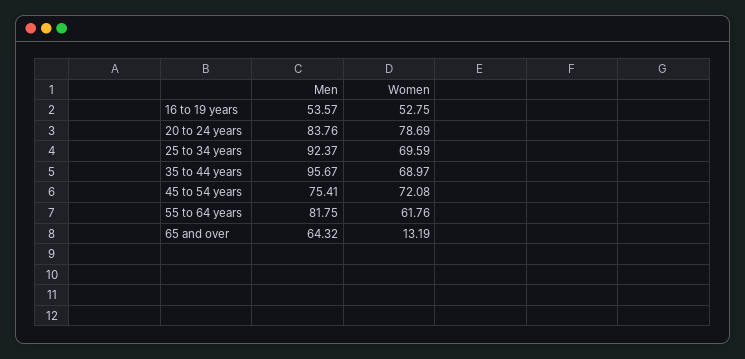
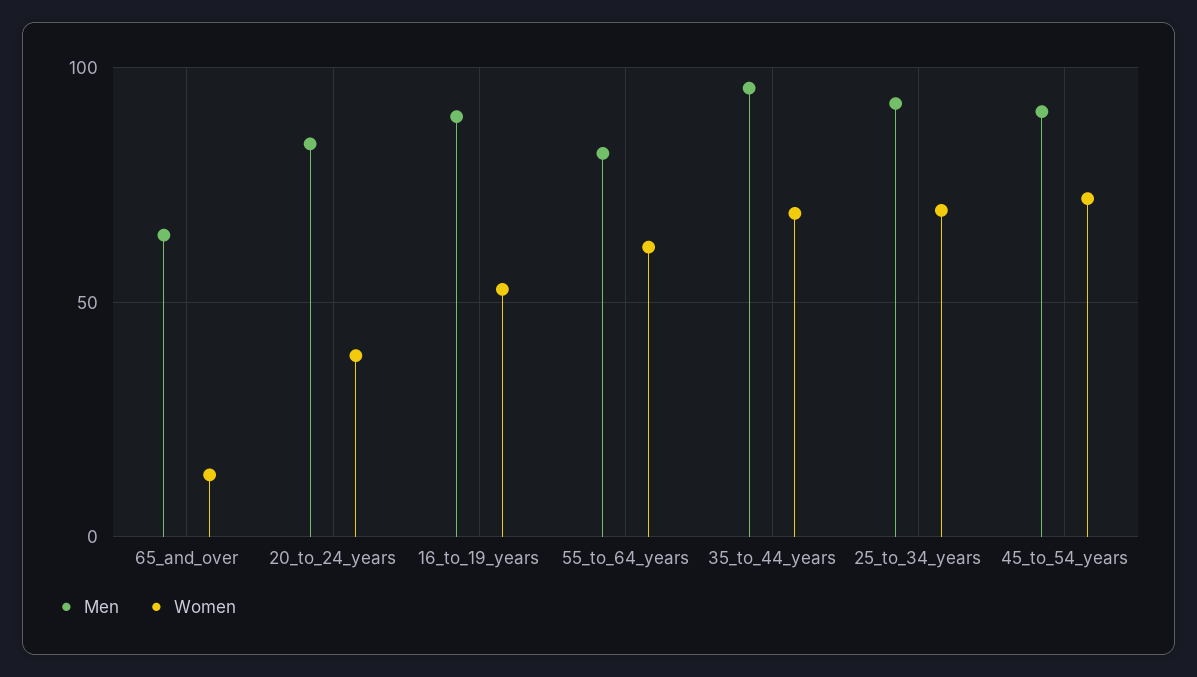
  {
    "Men": {
-     "16 to 19 years": 53.57,
+     "16 to 19 years": 90,
      "20 to 24 years": 83.76,
      "25 to 34 years": 92.37,
      "35 to 44 years": 95.67,
-     "45 to 54 years": 75.41,
+     "45 to 54 years": 90,
      "55 to 64 years": 81.75,
      "65 and over": 64.32
    },
    "Women": {
      "16 to 19 years": 52.75,
-     "20 to 24 years": 78.69,
+     "20 to 24 years": 40,
      "25 to 34 years": 69.59,
      "35 to 44 years": 68.97,
      "45 to 54 years": 72.08,
      "55 to 64 years": 61.76,
      "65 and over": 13.19
    }
  }

